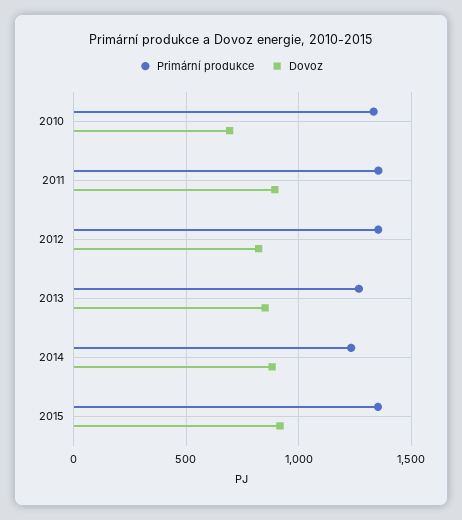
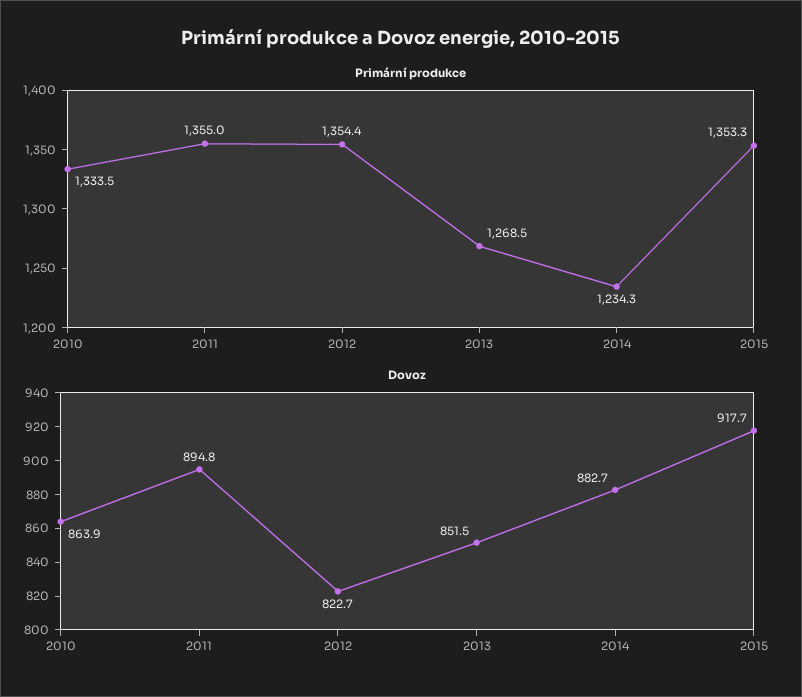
  {
    "Primární produkce": {
      "2010": 1333.5,
      "2011": 1355,
      "2012": 1354.4,
      "2013": 1268.5,
      "2014": 1234.3,
      "2015": 1353.3
    },
    "Dovoz": {
-     "2010": 700,
+     "2010": 863.9,
      "2011": 894.8,
      "2012": 822.7,
      "2013": 851.5,
      "2014": 882.7,
      "2015": 917.7
    }
  }

